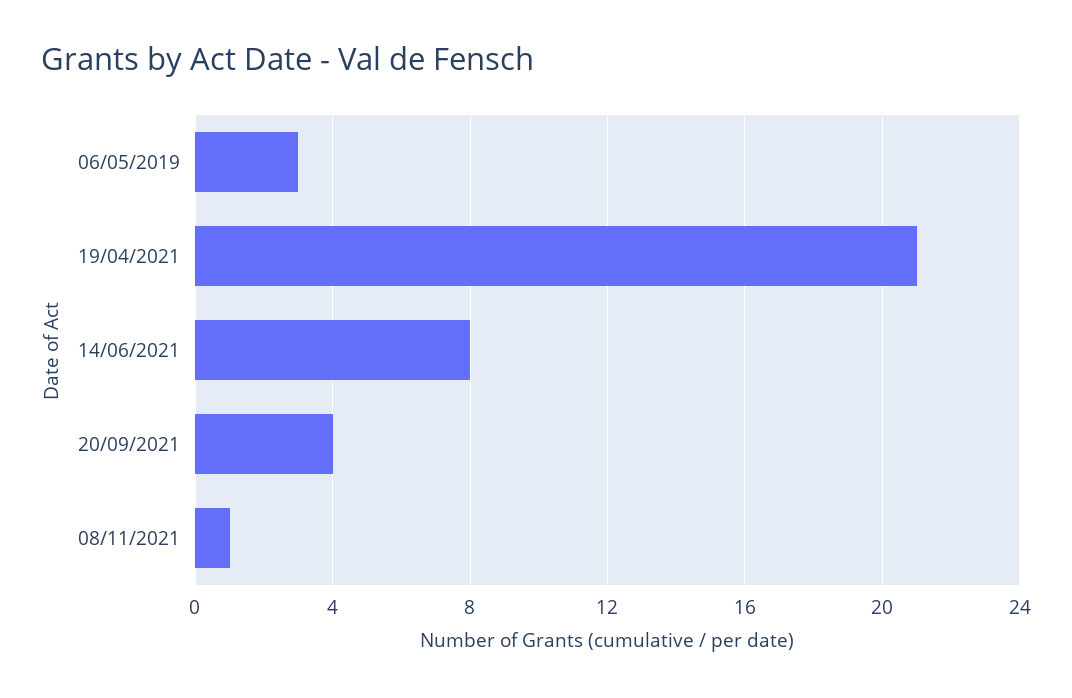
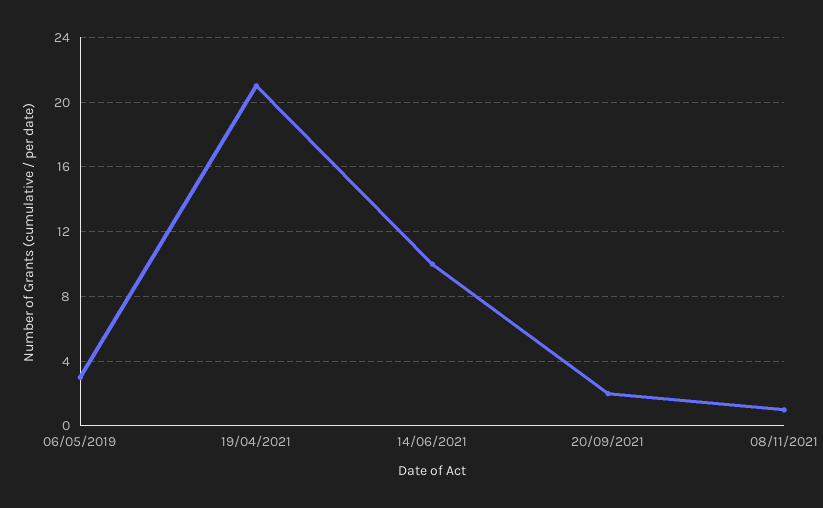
  {
    "06/05/2019": 3,
    "19/04/2021": 21,
-   "14/06/2021": 8,
+   "14/06/2021": 10,
-   "20/09/2021": 4,
+   "20/09/2021": 2,
    "08/11/2021": 1
  }

